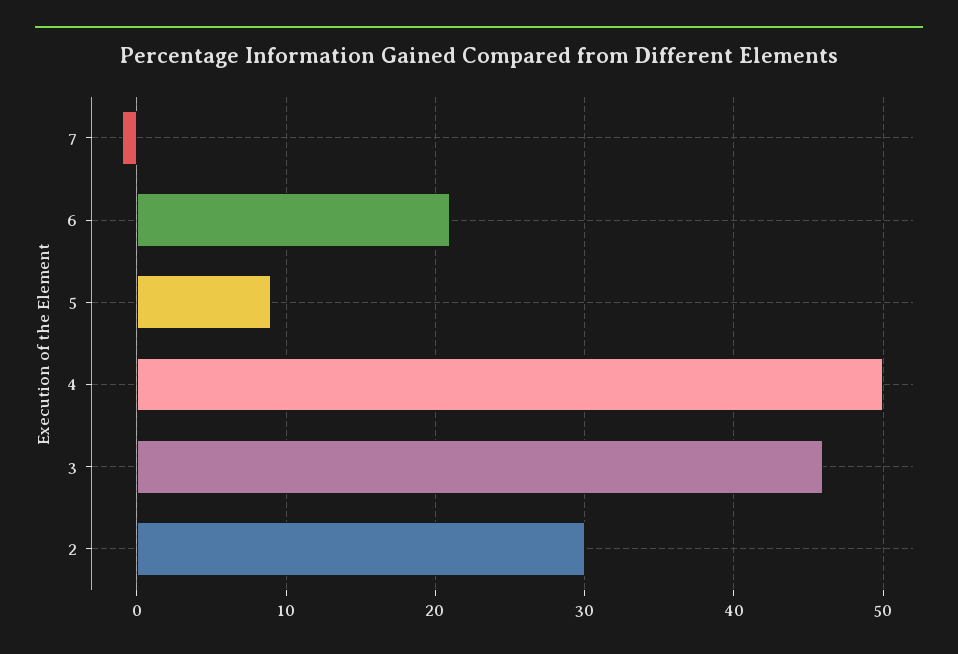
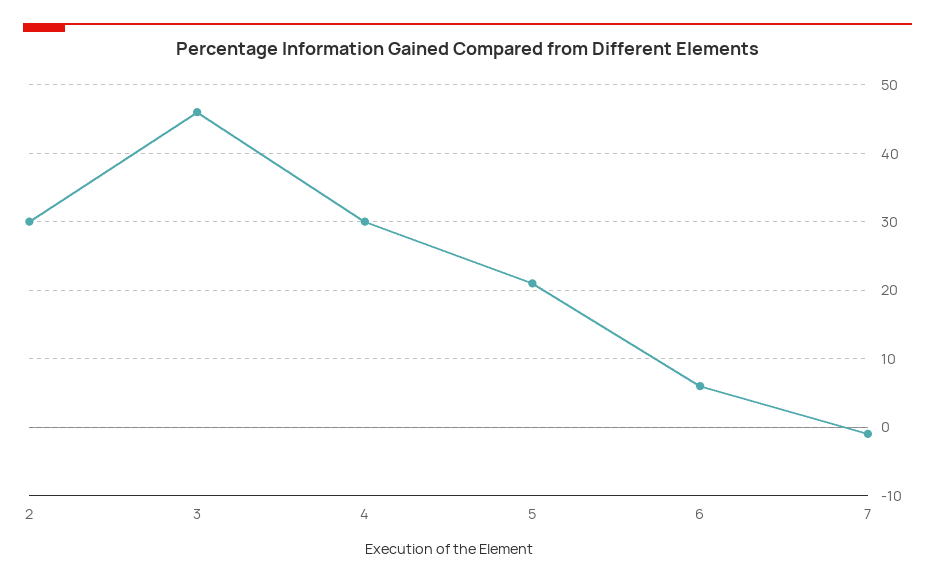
  {
    "7": -1,
-   "6": 21,
+   "6": 6,
-   "5": 9,
+   "5": 21,
-   "4": 50,
+   "4": 30,
    "3": 46,
    "2": 30
  }

